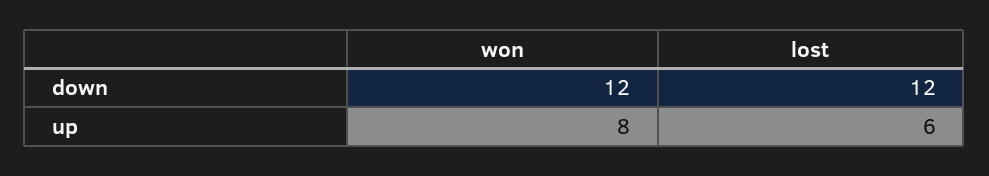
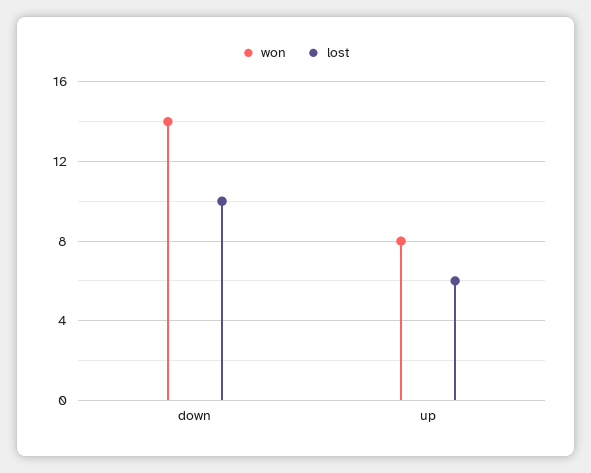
  {
    "won": {
-     "down": 12,
+     "down": 14,
      "up": 8
    },
    "lost": {
-     "down": 12,
+     "down": 10,
      "up": 6
    }
  }

